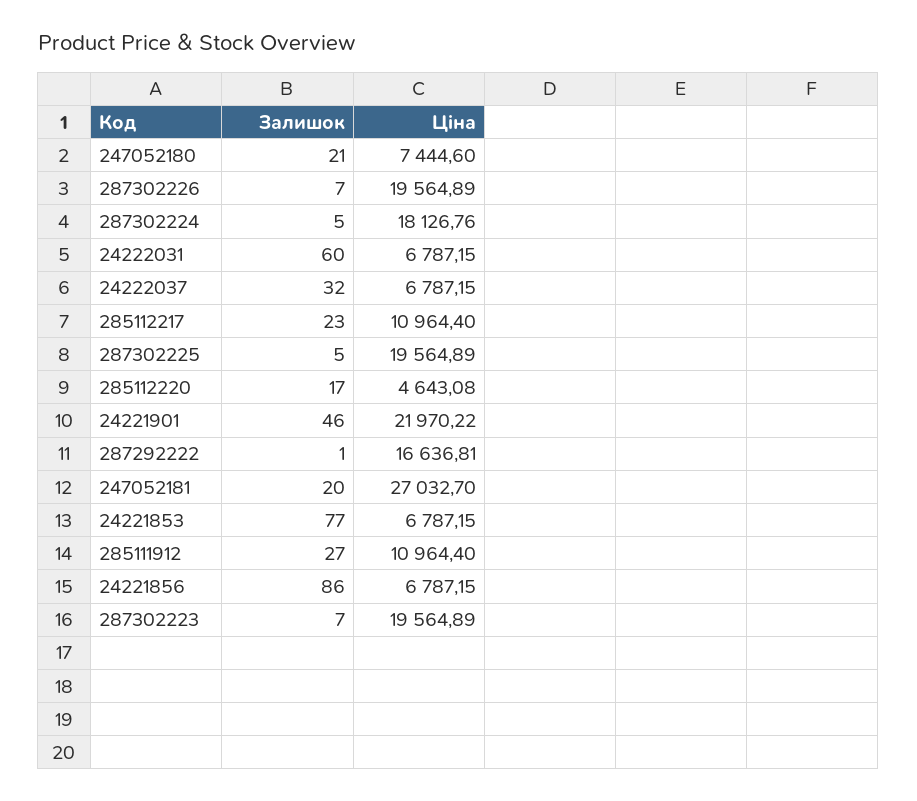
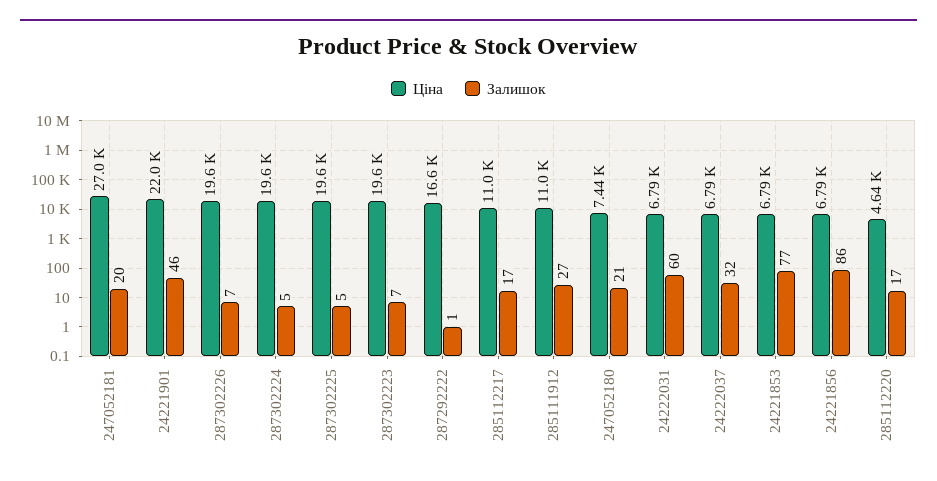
  {
    "Залишок": {
      "247052180": 21,
      "287302226": 7,
      "287302224": 5,
      "24222031": 60,
      "24222037": 32,
-     "285112217": 23,
+     "285112217": 17,
      "287302225": 5,
      "285112220": 17,
      "24221901": 46,
      "287292222": 1,
      "247052181": 20,
      "24221853": 77,
      "285111912": 27,
      "24221856": 86,
      "287302223": 7
    },
    "Ціна": {
      "247052180": 7444.6,
      "287302226": 19564.89,
-     "287302224": 18126.76,
+     "287302224": 19600,
      "24222031": 6787.15,
      "24222037": 6787.15,
      "285112217": 10964.4,
      "287302225": 19564.89,
      "285112220": 4643.08,
      "24221901": 21970.22,
      "287292222": 16636.81,
      "247052181": 27032.7,
      "24221853": 6787.15,
      "285111912": 10964.4,
      "24221856": 6787.15,
      "287302223": 19564.89
    }
  }

